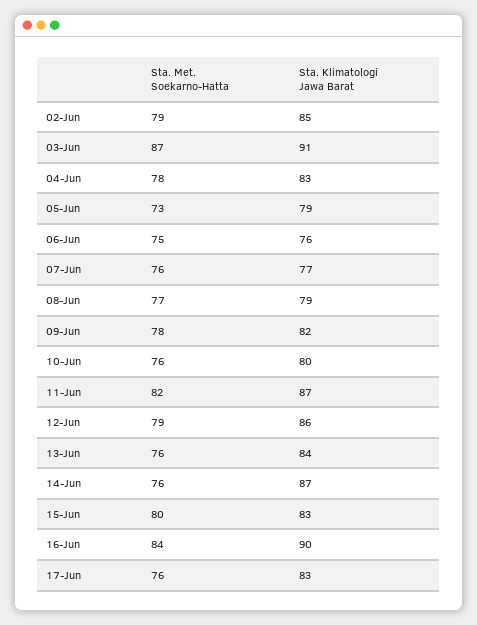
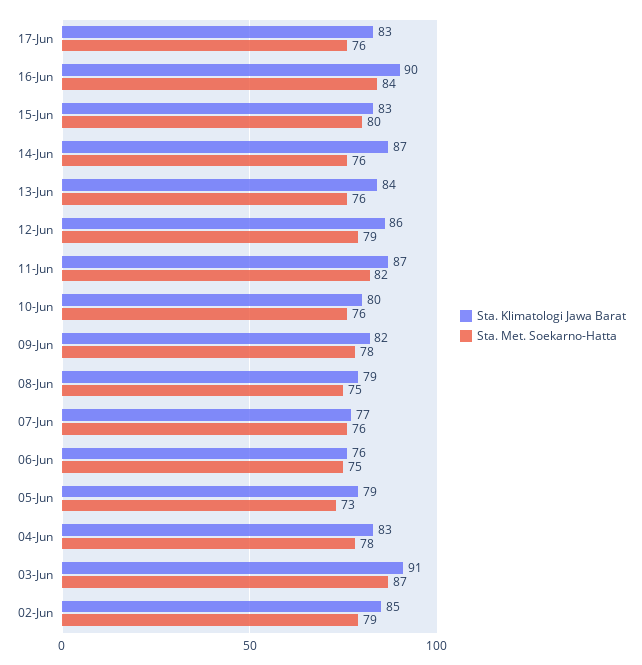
  {
    "Sta. Met. Soekarno-Hatta": {
      "02-Jun": 79,
      "03-Jun": 87,
      "04-Jun": 78,
      "05-Jun": 73,
      "06-Jun": 75,
      "07-Jun": 76,
-     "08-Jun": 77,
+     "08-Jun": 75,
      "09-Jun": 78,
      "10-Jun": 76,
      "11-Jun": 82,
      "12-Jun": 79,
      "13-Jun": 76,
      "14-Jun": 76,
      "15-Jun": 80,
      "16-Jun": 84,
      "17-Jun": 76
    },
    "Sta. Klimatologi Jawa Barat": {
      "02-Jun": 85,
      "03-Jun": 91,
      "04-Jun": 83,
      "05-Jun": 79,
      "06-Jun": 76,
      "07-Jun": 77,
      "08-Jun": 79,
      "09-Jun": 82,
      "10-Jun": 80,
      "11-Jun": 87,
      "12-Jun": 86,
      "13-Jun": 84,
      "14-Jun": 87,
      "15-Jun": 83,
      "16-Jun": 90,
      "17-Jun": 83
    }
  }

